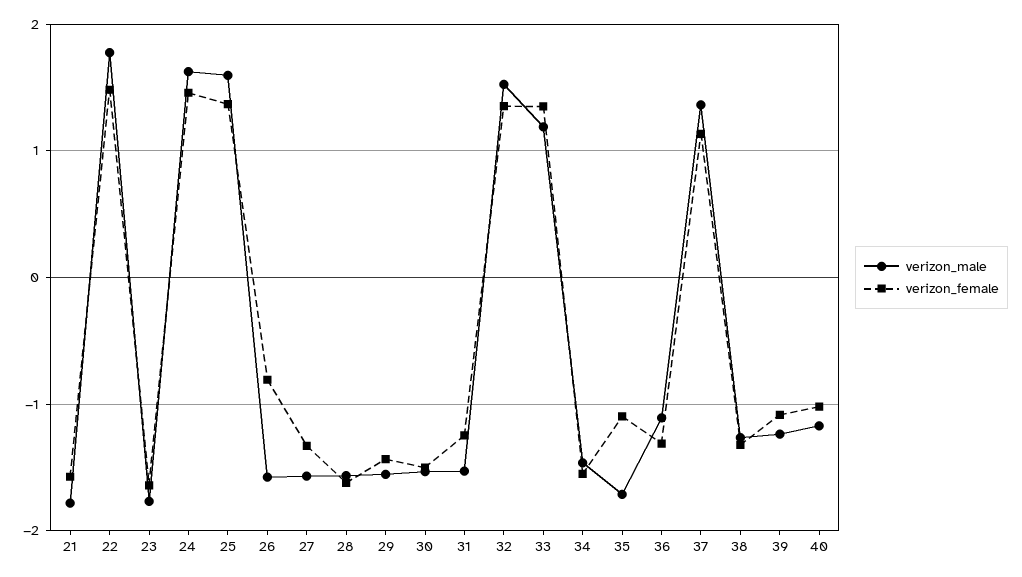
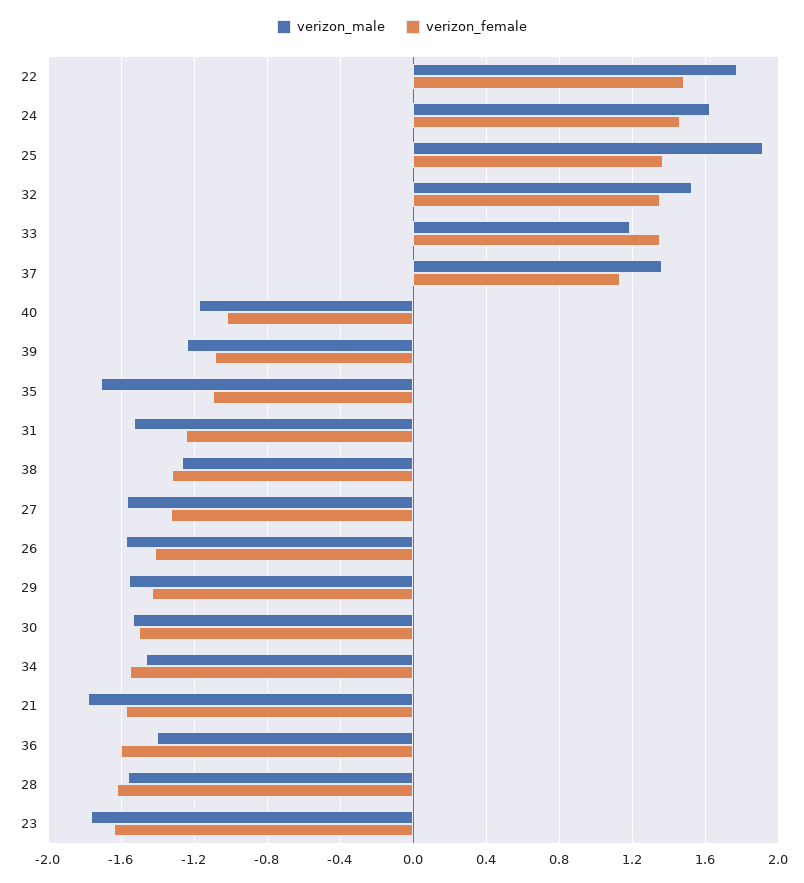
  {
    "verizon_male": {
      "21": -1.8,
      "22": 1.8,
      "23": -1.75,
      "24": 1.65,
-     "25": 1.6,
+     "25": 1.9,
      "26": -1.6,
      "27": -1.55,
      "28": -1.55,
      "29": -1.55,
      "30": -1.55,
      "31": -1.55,
      "32": 1.55,
      "33": 1.2,
      "34": -1.45,
      "35": -1.7,
-     "36": -1.1,
+     "36": -1.4,
      "37": 1.35,
      "38": -1.25,
      "39": -1.25,
      "40": -1.15
    },
    "verizon_female": {
      "21": -1.55,
      "22": 1.5,
      "23": -1.65,
      "24": 1.45,
      "25": 1.35,
-     "26": -0.8,
+     "26": -1.4,
      "27": -1.35,
      "28": -1.6,
      "29": -1.45,
      "30": -1.5,
      "31": -1.25,
      "32": 1.35,
      "33": 1.35,
      "34": -1.55,
      "35": -1.1,
-     "36": -1.3,
+     "36": -1.6,
      "37": 1.15,
      "38": -1.3,
      "39": -1.1,
      "40": -1
    }
  }

